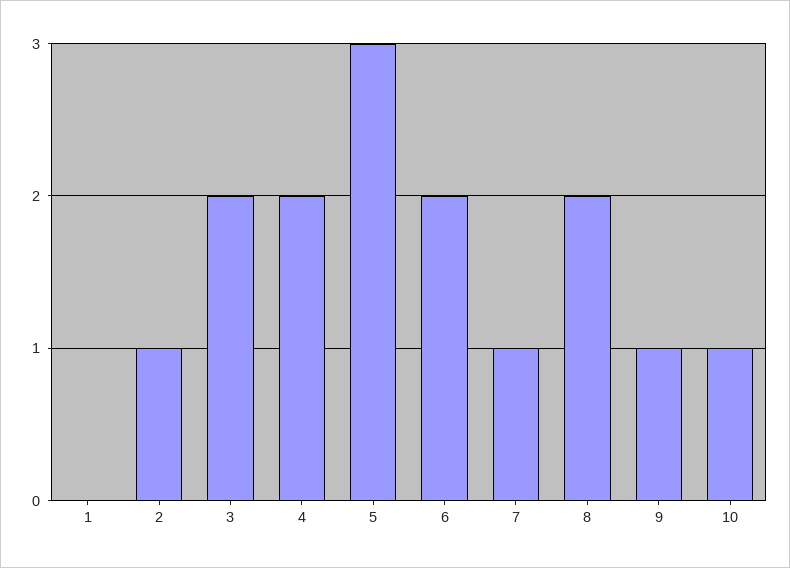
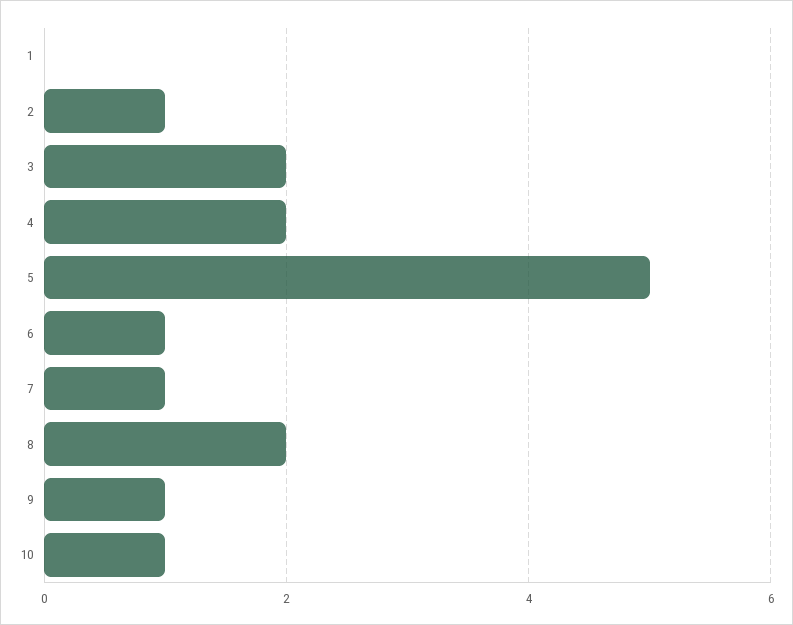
  {
    "1": 0,
    "2": 1,
    "3": 2,
    "4": 2,
-   "5": 3,
+   "5": 5,
-   "6": 2,
+   "6": 1,
    "7": 1,
    "8": 2,
    "9": 1,
    "10": 1
  }

